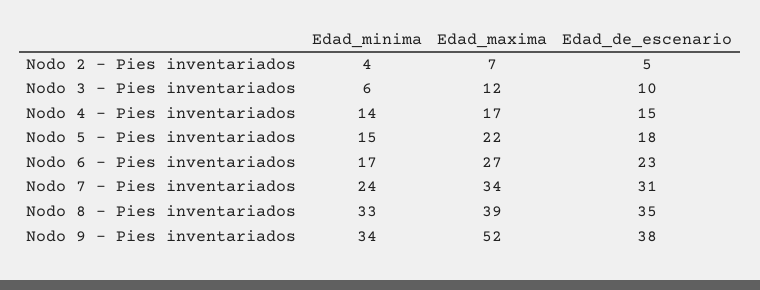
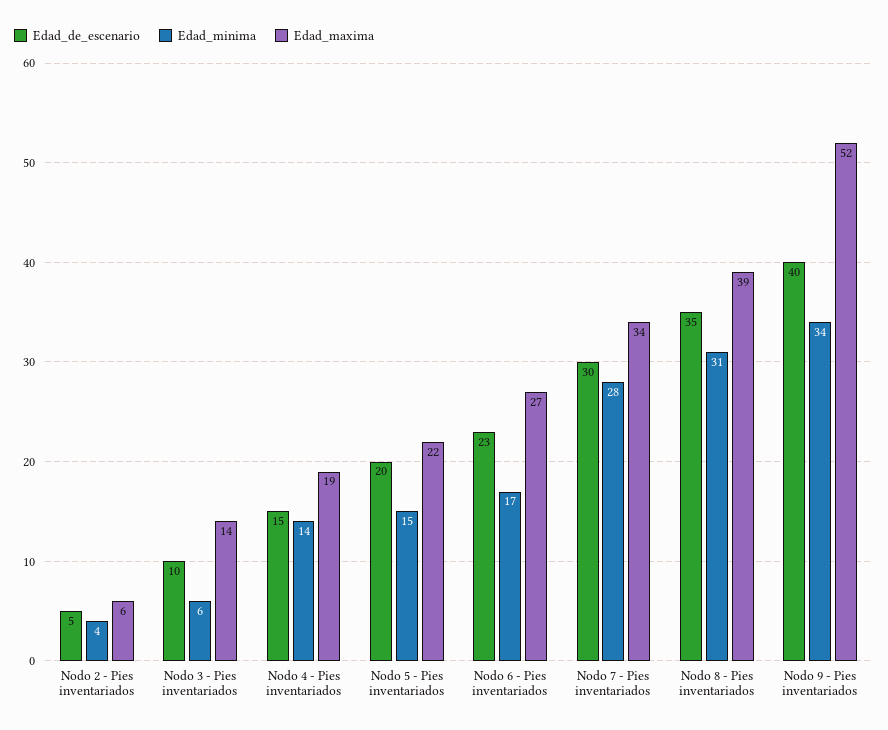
  {
    "Edad_minima": {
      "Nodo 2 - Pies inventariados": 4,
      "Nodo 3 - Pies inventariados": 6,
      "Nodo 4 - Pies inventariados": 14,
      "Nodo 5 - Pies inventariados": 15,
      "Nodo 6 - Pies inventariados": 17,
-     "Nodo 7 - Pies inventariados": 24,
+     "Nodo 7 - Pies inventariados": 28,
-     "Nodo 8 - Pies inventariados": 33,
+     "Nodo 8 - Pies inventariados": 31,
      "Nodo 9 - Pies inventariados": 34
    },
    "Edad_maxima": {
-     "Nodo 2 - Pies inventariados": 7,
+     "Nodo 2 - Pies inventariados": 6,
-     "Nodo 3 - Pies inventariados": 12,
+     "Nodo 3 - Pies inventariados": 14,
-     "Nodo 4 - Pies inventariados": 17,
+     "Nodo 4 - Pies inventariados": 19,
      "Nodo 5 - Pies inventariados": 22,
      "Nodo 6 - Pies inventariados": 27,
      "Nodo 7 - Pies inventariados": 34,
      "Nodo 8 - Pies inventariados": 39,
      "Nodo 9 - Pies inventariados": 52
    },
    "Edad_de_escenario": {
      "Nodo 2 - Pies inventariados": 5,
      "Nodo 3 - Pies inventariados": 10,
      "Nodo 4 - Pies inventariados": 15,
-     "Nodo 5 - Pies inventariados": 18,
+     "Nodo 5 - Pies inventariados": 20,
      "Nodo 6 - Pies inventariados": 23,
-     "Nodo 7 - Pies inventariados": 31,
+     "Nodo 7 - Pies inventariados": 30,
      "Nodo 8 - Pies inventariados": 35,
-     "Nodo 9 - Pies inventariados": 38
+     "Nodo 9 - Pies inventariados": 40
    }
  }

